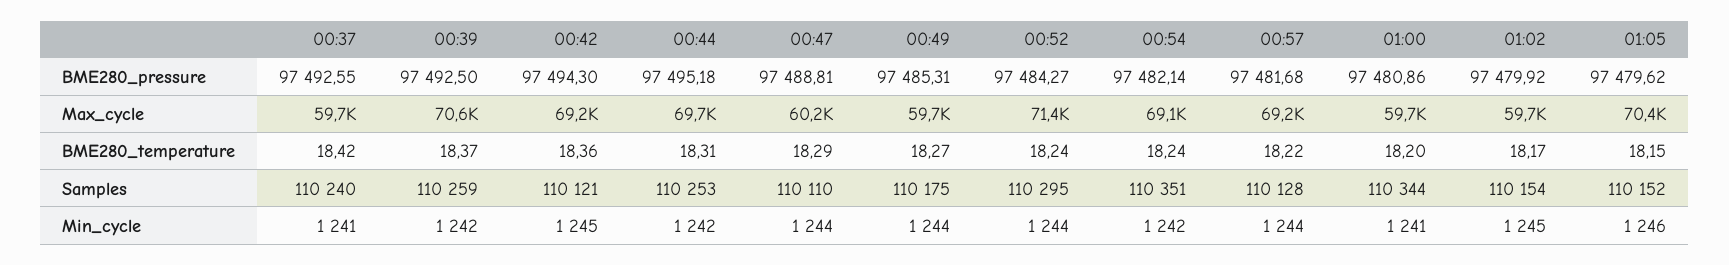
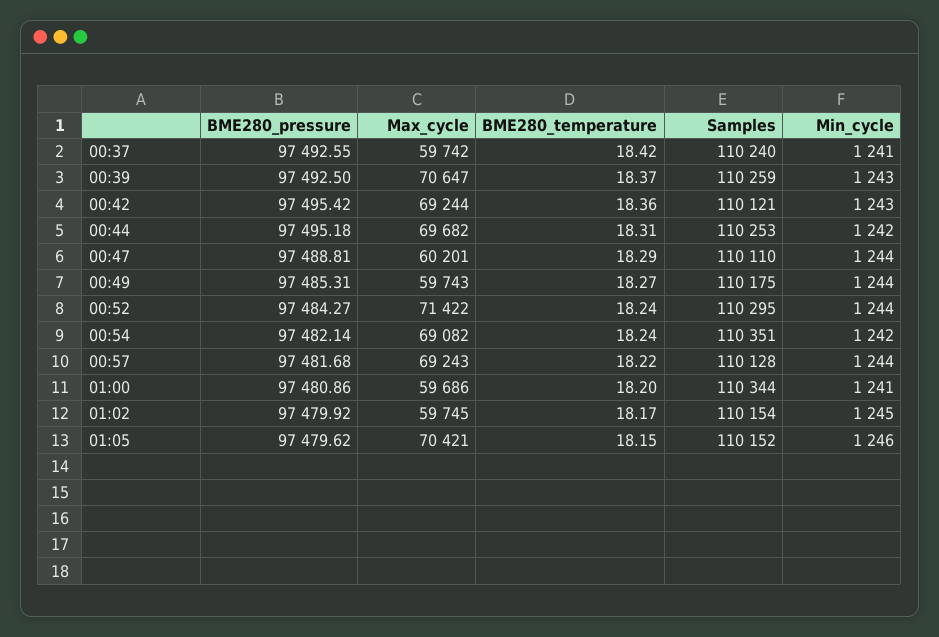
  {
    "00:37": {
      "BME280_pressure": 97492.55,
      "Max_cycle": 59742,
      "BME280_temperature": 18.42,
      "Samples": 110240,
      "Min_cycle": 1241
    },
    "00:39": {
      "BME280_pressure": 97492.5,
      "Max_cycle": 70647,
      "BME280_temperature": 18.37,
      "Samples": 110259,
-     "Min_cycle": 1242
+     "Min_cycle": 1243
    },
    "00:42": {
-     "BME280_pressure": 97494.3,
+     "BME280_pressure": 97495.42,
      "Max_cycle": 69244,
      "BME280_temperature": 18.36,
      "Samples": 110121,
-     "Min_cycle": 1245
+     "Min_cycle": 1243
    },
    "00:44": {
      "BME280_pressure": 97495.18,
      "Max_cycle": 69682,
      "BME280_temperature": 18.31,
      "Samples": 110253,
      "Min_cycle": 1242
    },
    "00:47": {
      "BME280_pressure": 97488.81,
      "Max_cycle": 60201,
      "BME280_temperature": 18.29,
      "Samples": 110110,
      "Min_cycle": 1244
    },
    "00:49": {
      "BME280_pressure": 97485.31,
      "Max_cycle": 59743,
      "BME280_temperature": 18.27,
      "Samples": 110175,
      "Min_cycle": 1244
    },
    "00:52": {
      "BME280_pressure": 97484.27,
      "Max_cycle": 71422,
      "BME280_temperature": 18.24,
      "Samples": 110295,
      "Min_cycle": 1244
    },
    "00:54": {
      "BME280_pressure": 97482.14,
      "Max_cycle": 69082,
      "BME280_temperature": 18.24,
      "Samples": 110351,
      "Min_cycle": 1242
    },
    "00:57": {
      "BME280_pressure": 97481.68,
      "Max_cycle": 69243,
      "BME280_temperature": 18.22,
      "Samples": 110128,
      "Min_cycle": 1244
    },
    "01:00": {
      "BME280_pressure": 97480.86,
      "Max_cycle": 59686,
      "BME280_temperature": 18.2,
      "Samples": 110344,
      "Min_cycle": 1241
    },
    "01:02": {
      "BME280_pressure": 97479.92,
      "Max_cycle": 59745,
      "BME280_temperature": 18.17,
      "Samples": 110154,
      "Min_cycle": 1245
    },
    "01:05": {
      "BME280_pressure": 97479.62,
      "Max_cycle": 70421,
      "BME280_temperature": 18.15,
      "Samples": 110152,
      "Min_cycle": 1246
    }
  }

